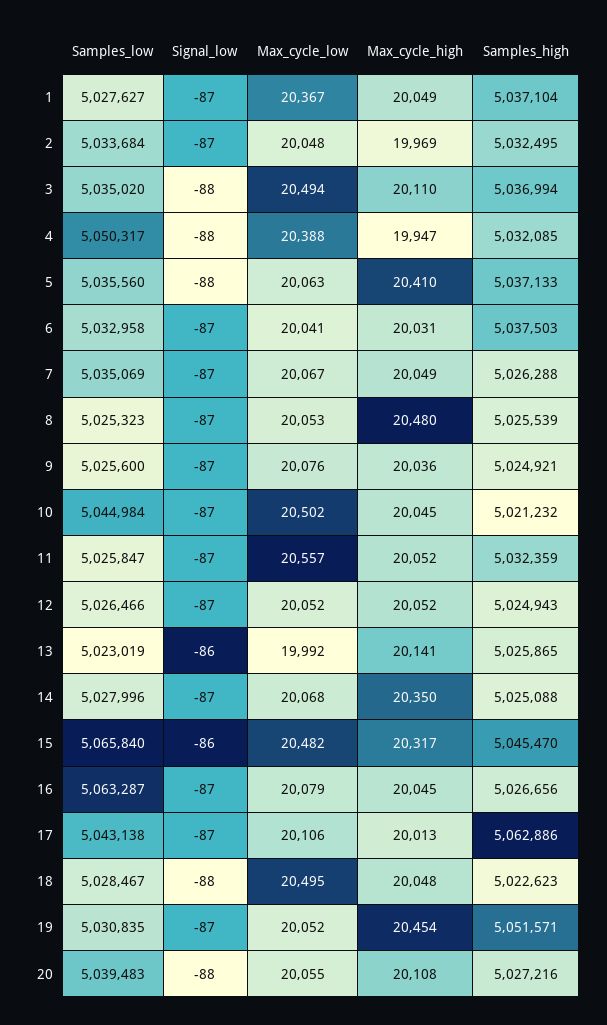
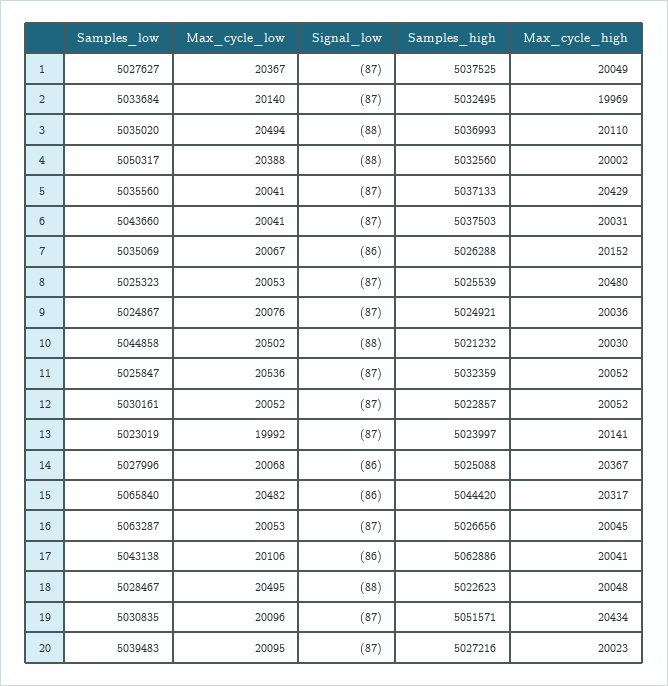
  {
    "Samples_low": {
      "1": 5027627,
      "2": 5033684,
      "3": 5035020,
      "4": 5050317,
      "5": 5035560,
-     "6": 5032958,
+     "6": 5043660,
      "7": 5035069,
      "8": 5025323,
-     "9": 5025600,
+     "9": 5024867,
-     "10": 5044984,
+     "10": 5044858,
      "11": 5025847,
-     "12": 5026466,
+     "12": 5030161,
      "13": 5023019,
      "14": 5027996,
      "15": 5065840,
      "16": 5063287,
      "17": 5043138,
      "18": 5028467,
      "19": 5030835,
      "20": 5039483
    },
    "Signal_low": {
      "1": -87,
      "2": -87,
      "3": -88,
      "4": -88,
-     "5": -88,
+     "5": -87,
      "6": -87,
-     "7": -87,
+     "7": -86,
      "8": -87,
      "9": -87,
-     "10": -87,
+     "10": -88,
      "11": -87,
      "12": -87,
-     "13": -86,
+     "13": -87,
-     "14": -87,
+     "14": -86,
      "15": -86,
      "16": -87,
-     "17": -87,
+     "17": -86,
      "18": -88,
      "19": -87,
-     "20": -88
+     "20": -87
    },
    "Max_cycle_low": {
      "1": 20367,
-     "2": 20048,
+     "2": 20140,
      "3": 20494,
      "4": 20388,
-     "5": 20063,
+     "5": 20041,
      "6": 20041,
      "7": 20067,
      "8": 20053,
      "9": 20076,
      "10": 20502,
-     "11": 20557,
+     "11": 20536,
      "12": 20052,
      "13": 19992,
      "14": 20068,
      "15": 20482,
-     "16": 20079,
+     "16": 20053,
      "17": 20106,
      "18": 20495,
-     "19": 20052,
+     "19": 20096,
-     "20": 20055
+     "20": 20095
    },
    "Max_cycle_high": {
      "1": 20049,
      "2": 19969,
      "3": 20110,
-     "4": 19947,
+     "4": 20002,
-     "5": 20410,
+     "5": 20429,
      "6": 20031,
-     "7": 20049,
+     "7": 20152,
      "8": 20480,
      "9": 20036,
-     "10": 20045,
+     "10": 20030,
      "11": 20052,
      "12": 20052,
      "13": 20141,
-     "14": 20350,
+     "14": 20367,
      "15": 20317,
      "16": 20045,
-     "17": 20013,
+     "17": 20041,
      "18": 20048,
-     "19": 20454,
+     "19": 20434,
-     "20": 20108
+     "20": 20023
    },
    "Samples_high": {
-     "1": 5037104,
+     "1": 5037525,
      "2": 5032495,
-     "3": 5036994,
+     "3": 5036993,
-     "4": 5032085,
+     "4": 5032560,
      "5": 5037133,
      "6": 5037503,
      "7": 5026288,
      "8": 5025539,
      "9": 5024921,
      "10": 5021232,
      "11": 5032359,
-     "12": 5024943,
+     "12": 5022857,
-     "13": 5025865,
+     "13": 5023997,
      "14": 5025088,
-     "15": 5045470,
+     "15": 5044420,
      "16": 5026656,
      "17": 5062886,
      "18": 5022623,
      "19": 5051571,
      "20": 5027216
    }
  }

